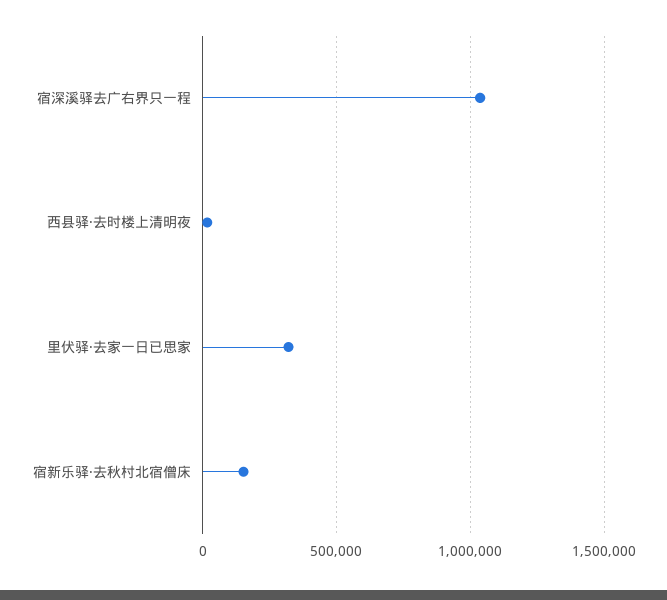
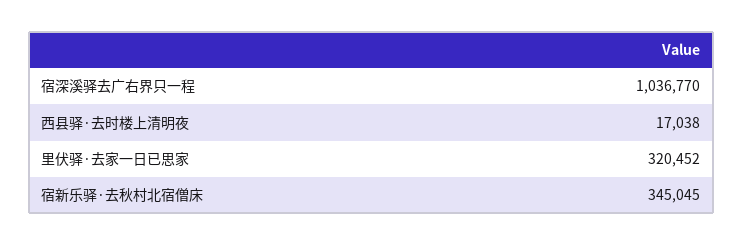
  {
    "宿深溪驿去广右界只一程": 1036770,
    "西县驿·去时楼上清明夜": 17038,
    "里伏驿·去家一日已思家": 320452,
-   "宿新乐驿·去秋村北宿僧床": 150000
+   "宿新乐驿·去秋村北宿僧床": 345045
  }

